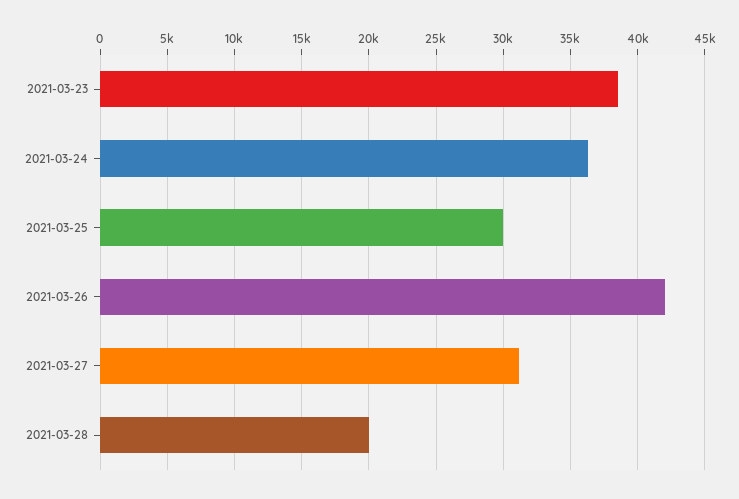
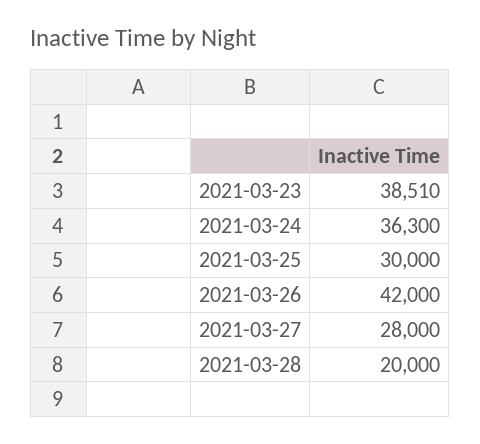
  {
    "2021-03-23": 38510,
    "2021-03-24": 36300,
    "2021-03-25": 30000,
    "2021-03-26": 42000,
-   "2021-03-27": 31000,
+   "2021-03-27": 28000,
    "2021-03-28": 20000
  }

